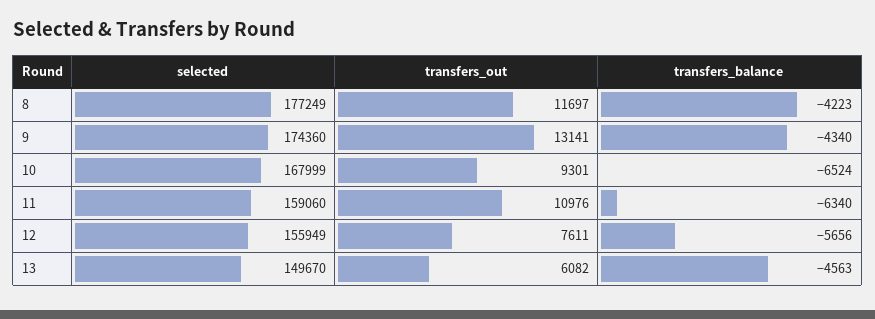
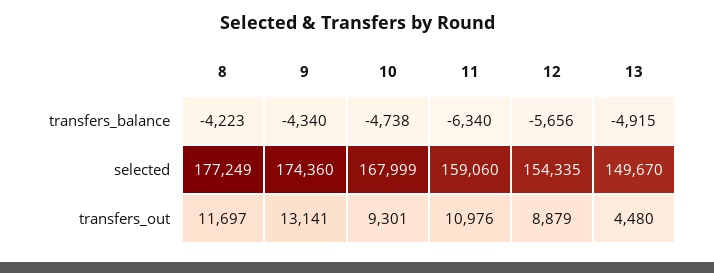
  {
    "selected": {
      "8": 177249,
      "9": 174360,
      "10": 167999,
      "11": 159060,
-     "12": 155949,
+     "12": 154335,
      "13": 149670
    },
    "transfers_out": {
      "8": 11697,
      "9": 13141,
      "10": 9301,
      "11": 10976,
-     "12": 7611,
+     "12": 8879,
-     "13": 6082
+     "13": 4480
    },
    "transfers_balance": {
      "8": -4223,
      "9": -4340,
-     "10": -6524,
+     "10": -4738,
      "11": -6340,
      "12": -5656,
-     "13": -4563
+     "13": -4915
    }
  }

